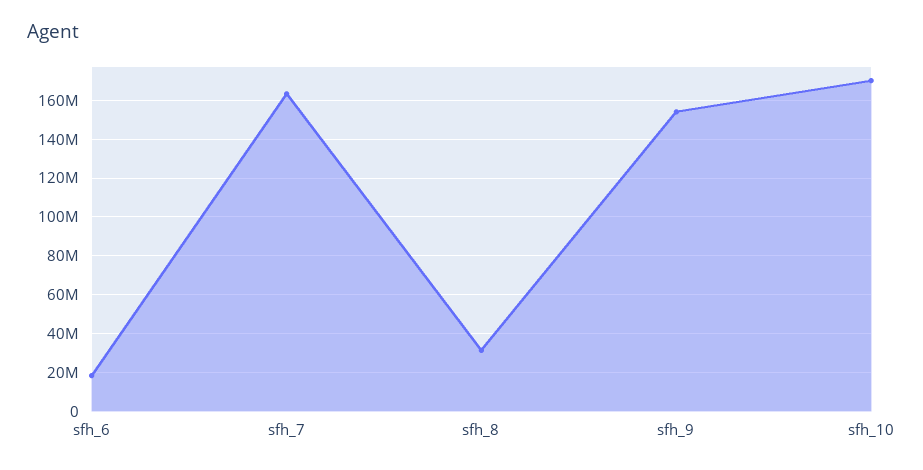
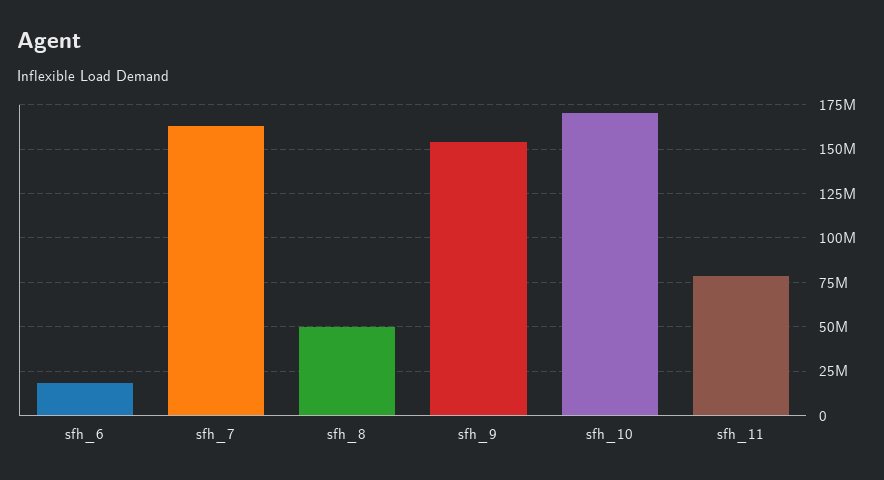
  {
    "sfh_6": 20000000,
    "sfh_7": 165000000,
-   "sfh_8": 30000000,
+   "sfh_8": 50000000,
    "sfh_9": 155000000,
-   "sfh_10": 170000000
+   "sfh_10": 170000000,
+   "sfh_11": 80000000
  }

